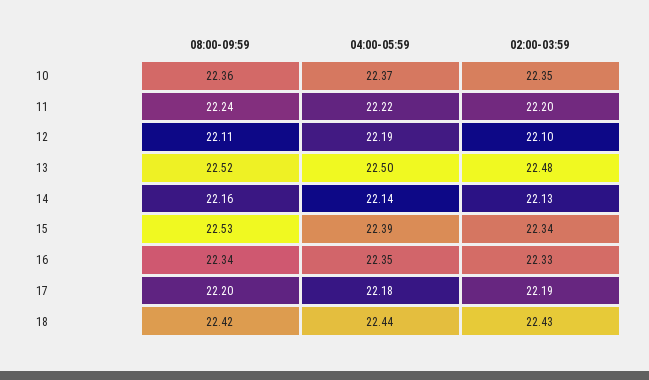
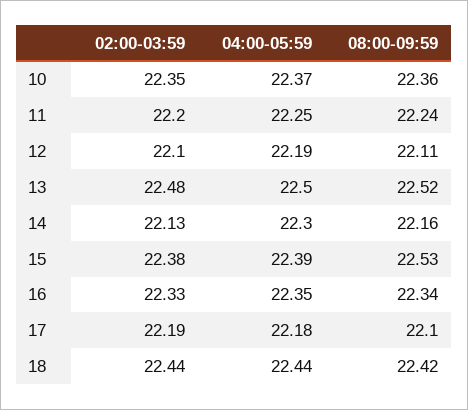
  {
    "08:00-09:59": {
      "10": 22.36,
      "11": 22.24,
      "12": 22.11,
      "13": 22.52,
      "14": 22.16,
      "15": 22.53,
      "16": 22.34,
-     "17": 22.2,
+     "17": 22.1,
      "18": 22.42
    },
    "04:00-05:59": {
      "10": 22.37,
-     "11": 22.22,
+     "11": 22.25,
      "12": 22.19,
      "13": 22.5,
-     "14": 22.14,
+     "14": 22.3,
      "15": 22.39,
      "16": 22.35,
      "17": 22.18,
      "18": 22.44
    },
    "02:00-03:59": {
      "10": 22.35,
      "11": 22.2,
      "12": 22.1,
      "13": 22.48,
      "14": 22.13,
-     "15": 22.34,
+     "15": 22.38,
      "16": 22.33,
      "17": 22.19,
-     "18": 22.43
+     "18": 22.44
    }
  }

